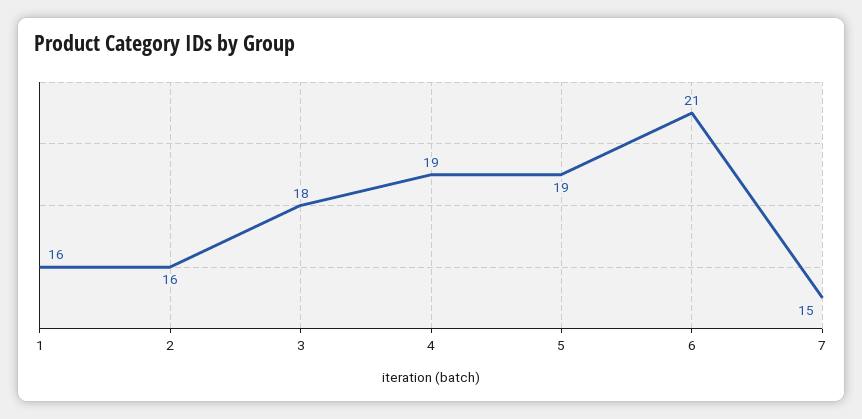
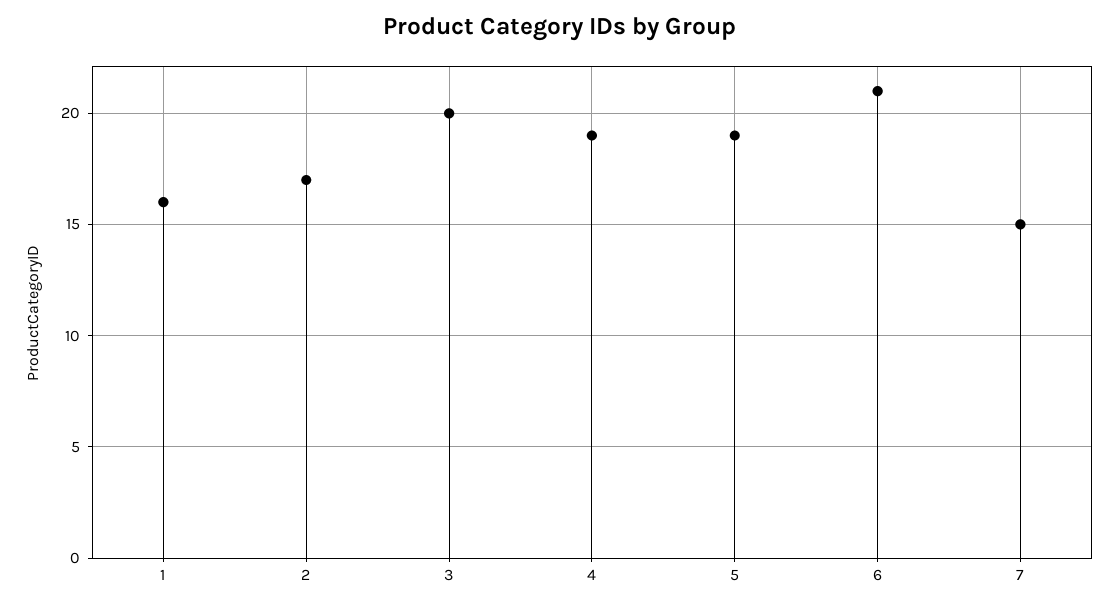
  {
    "1": 16,
-   "2": 16,
+   "2": 17,
-   "3": 18,
+   "3": 20,
    "4": 19,
    "5": 19,
    "6": 21,
    "7": 15
  }

